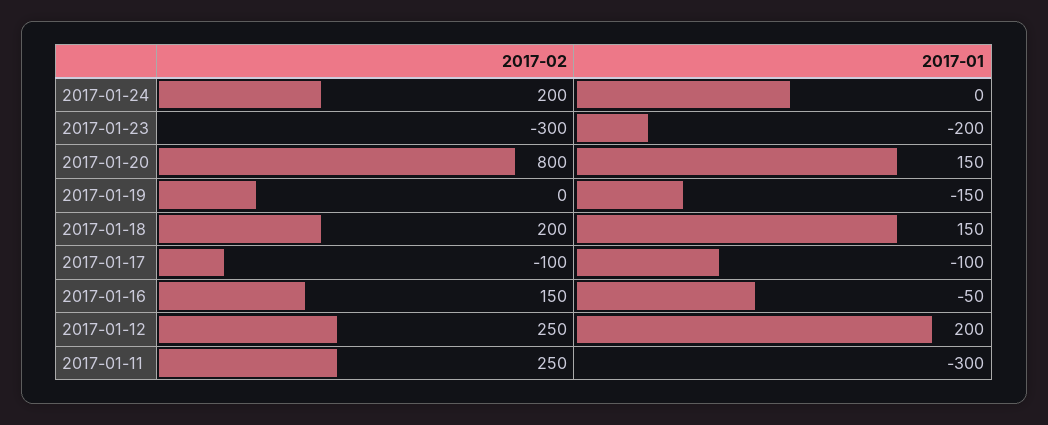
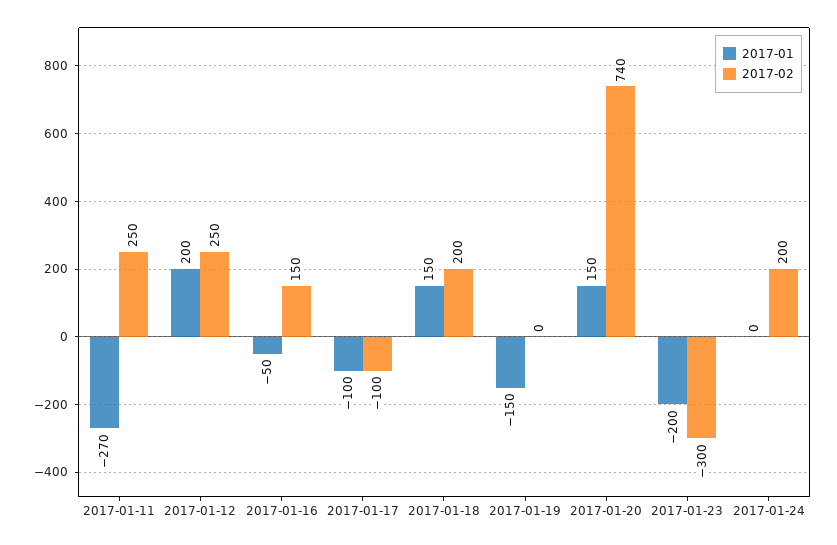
  {
    "2017-02": {
      "2017-01-24": 200,
      "2017-01-23": -300,
-     "2017-01-20": 800,
+     "2017-01-20": 740,
      "2017-01-19": 0,
      "2017-01-18": 200,
      "2017-01-17": -100,
      "2017-01-16": 150,
      "2017-01-12": 250,
      "2017-01-11": 250
    },
    "2017-01": {
      "2017-01-24": 0,
      "2017-01-23": -200,
      "2017-01-20": 150,
      "2017-01-19": -150,
      "2017-01-18": 150,
      "2017-01-17": -100,
      "2017-01-16": -50,
      "2017-01-12": 200,
-     "2017-01-11": -300
+     "2017-01-11": -270
    }
  }

